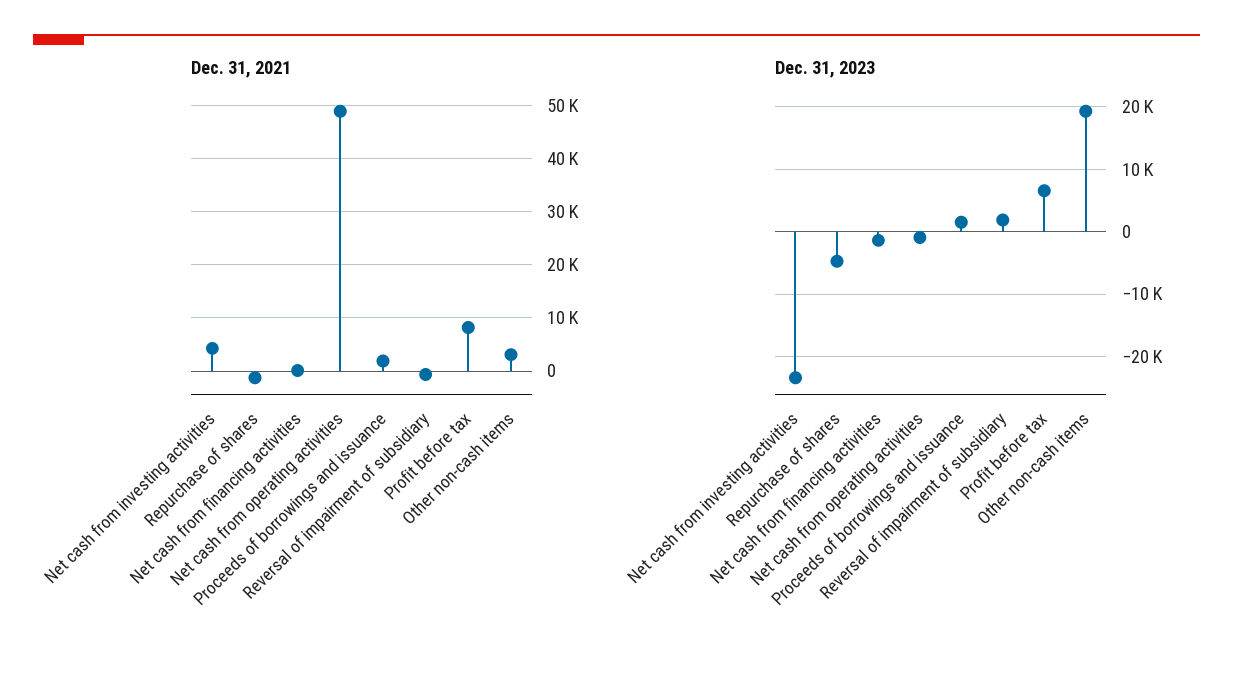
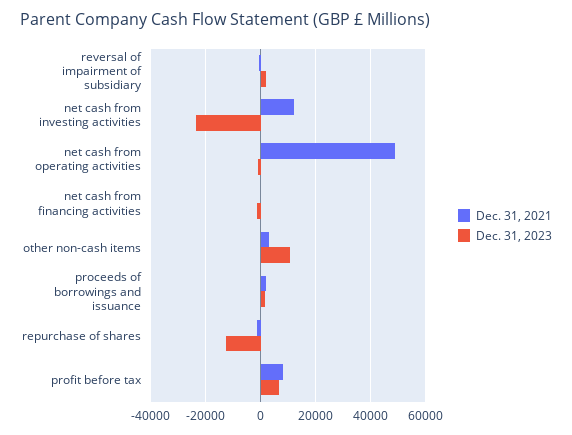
  {
    "Dec. 31, 2021": {
-     "Net cash from investing activities": 4000,
+     "Net cash from investing activities": 12500,
      "Repurchase of shares": -2000,
      "Net cash from financing activities": 0,
      "Net cash from operating activities": 48000,
      "Proceeds of borrowings and issuance": 2000,
      "Reversal of impairment of subsidiary": 0,
      "Profit before tax": 8000,
      "Other non-cash items": 4000
    },
    "Dec. 31, 2023": {
      "Net cash from investing activities": -23000,
-     "Repurchase of shares": -5000,
+     "Repurchase of shares": -12500,
      "Net cash from financing activities": -1000,
      "Net cash from operating activities": -1000,
      "Proceeds of borrowings and issuance": 2000,
      "Reversal of impairment of subsidiary": 2000,
      "Profit before tax": 7000,
-     "Other non-cash items": 19000
+     "Other non-cash items": 10000
    }
  }

